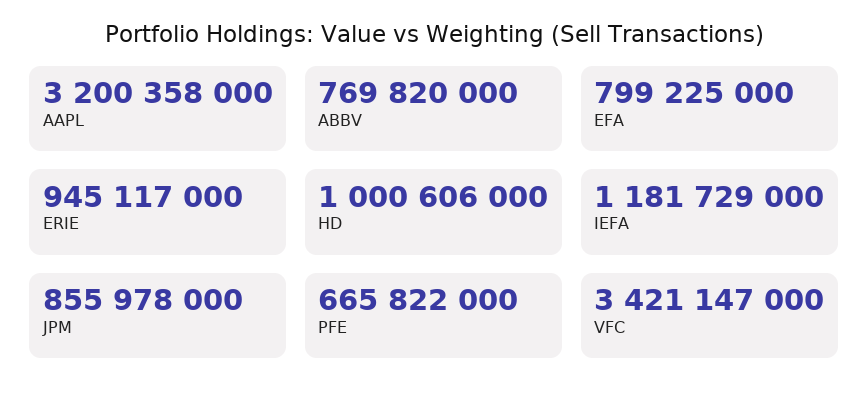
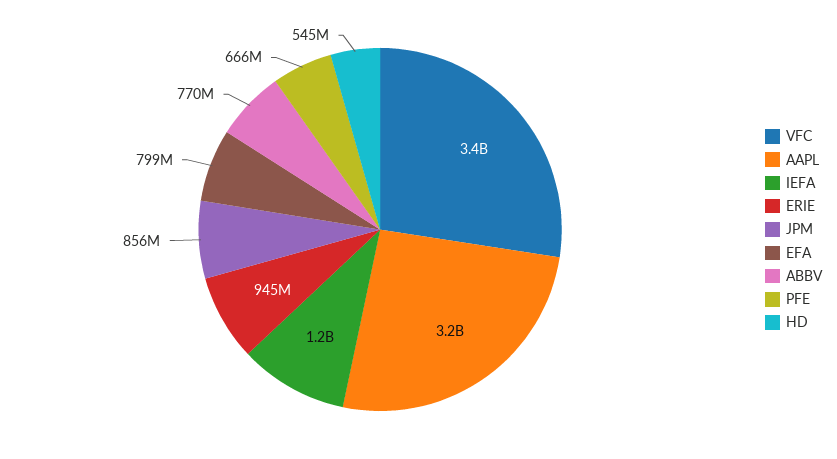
  {
    "AAPL": 3200358000,
    "ABBV": 769820000,
    "EFA": 799225000,
    "ERIE": 945117000,
-   "HD": 1000606000,
+   "HD": 545000000,
    "IEFA": 1181729000,
    "JPM": 855978000,
    "PFE": 665822000,
    "VFC": 3421147000
  }

